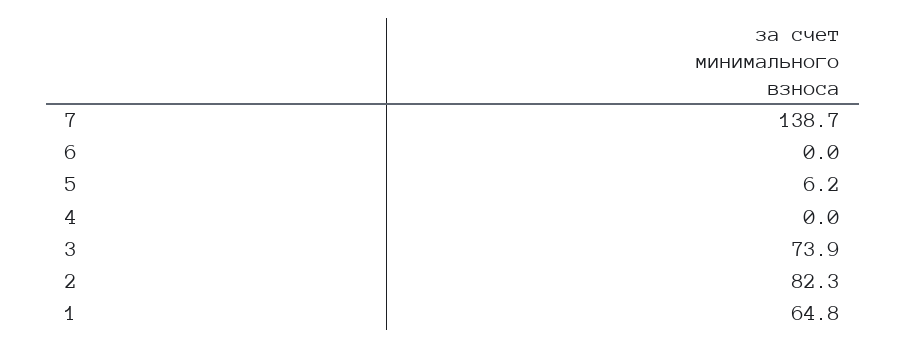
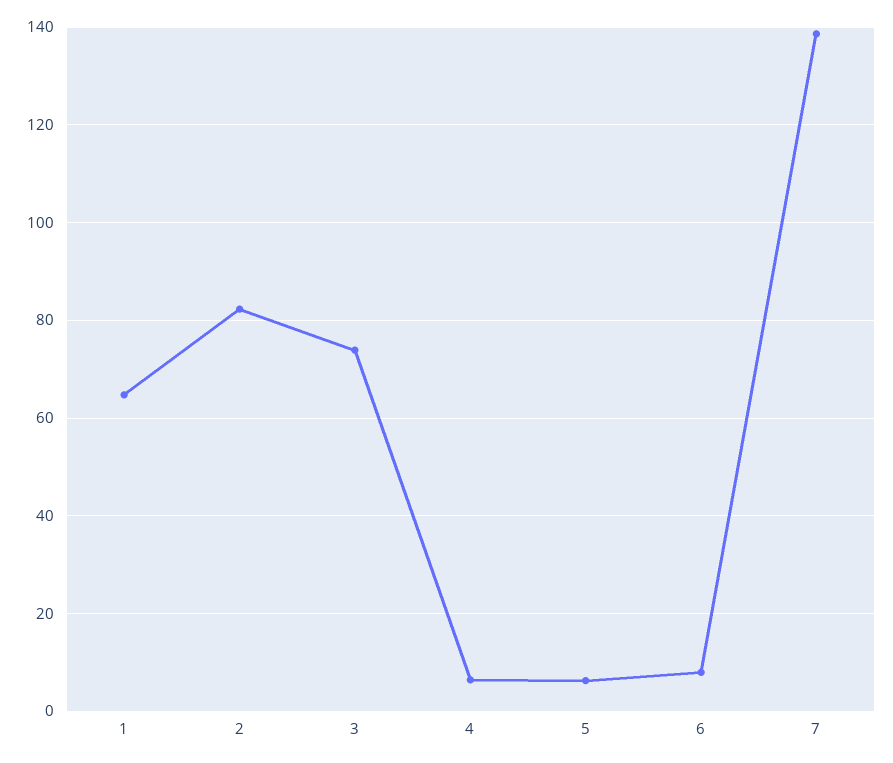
  {
    "7": 138.7,
-   "6": 0,
+   "6": 8,
    "5": 6.2,
-   "4": 0,
+   "4": 6,
    "3": 73.9,
    "2": 82.3,
    "1": 64.8
  }

